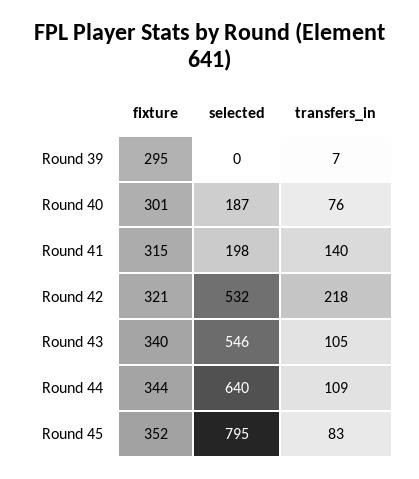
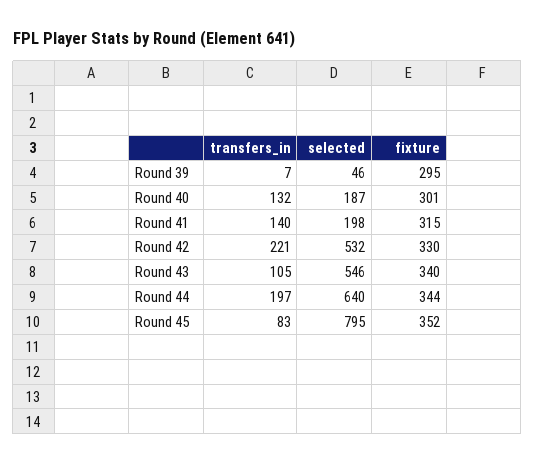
  {
    "fixture": {
      "Round 39": 295,
      "Round 40": 301,
      "Round 41": 315,
-     "Round 42": 321,
+     "Round 42": 330,
      "Round 43": 340,
      "Round 44": 344,
      "Round 45": 352
    },
    "selected": {
-     "Round 39": 0,
+     "Round 39": 46,
      "Round 40": 187,
      "Round 41": 198,
      "Round 42": 532,
      "Round 43": 546,
      "Round 44": 640,
      "Round 45": 795
    },
    "transfers_in": {
      "Round 39": 7,
-     "Round 40": 76,
+     "Round 40": 132,
      "Round 41": 140,
-     "Round 42": 218,
+     "Round 42": 221,
      "Round 43": 105,
-     "Round 44": 109,
+     "Round 44": 197,
      "Round 45": 83
    }
  }

